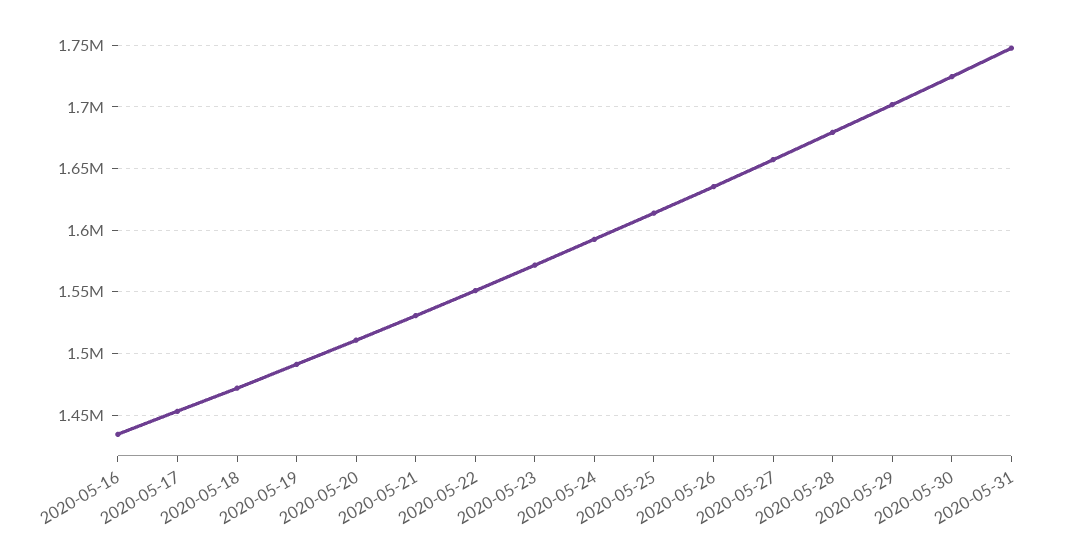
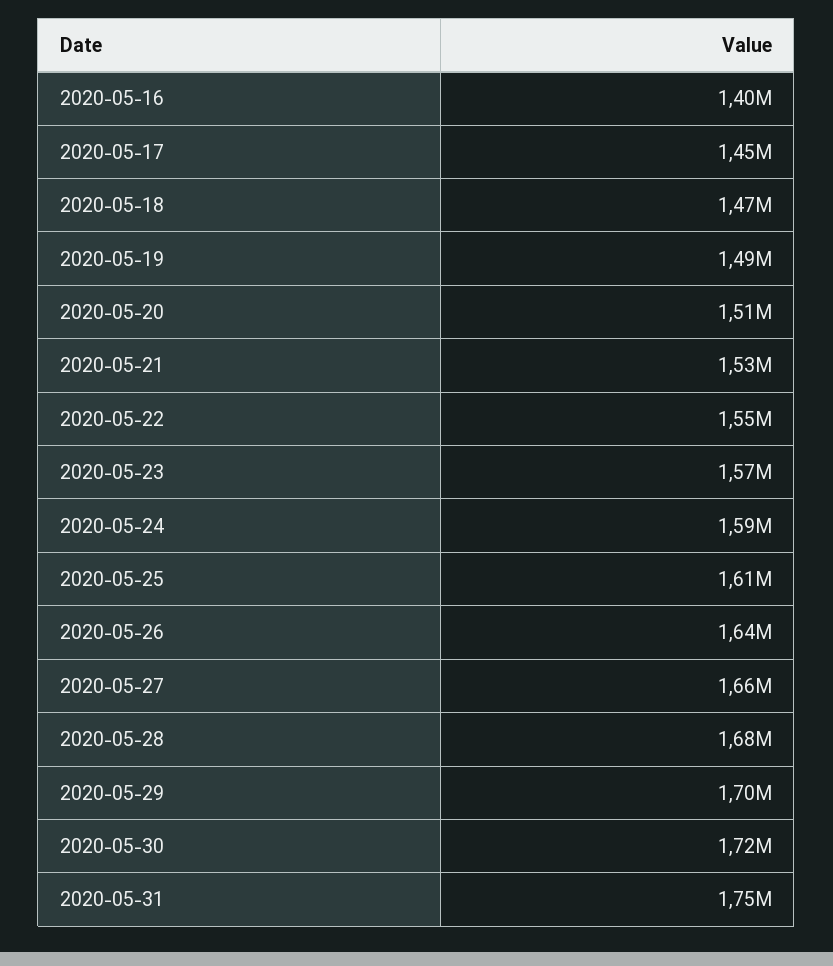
  {
-   "2020-05-16": 1435000,
+   "2020-05-16": 1400000,
    "2020-05-17": 1450000,
    "2020-05-18": 1470000,
    "2020-05-19": 1490000,
    "2020-05-20": 1510000,
    "2020-05-21": 1530000,
    "2020-05-22": 1550000,
    "2020-05-23": 1570000,
    "2020-05-24": 1590000,
    "2020-05-25": 1610000,
    "2020-05-26": 1640000,
    "2020-05-27": 1660000,
    "2020-05-28": 1680000,
    "2020-05-29": 1700000,
    "2020-05-30": 1720000,
    "2020-05-31": 1750000
  }

